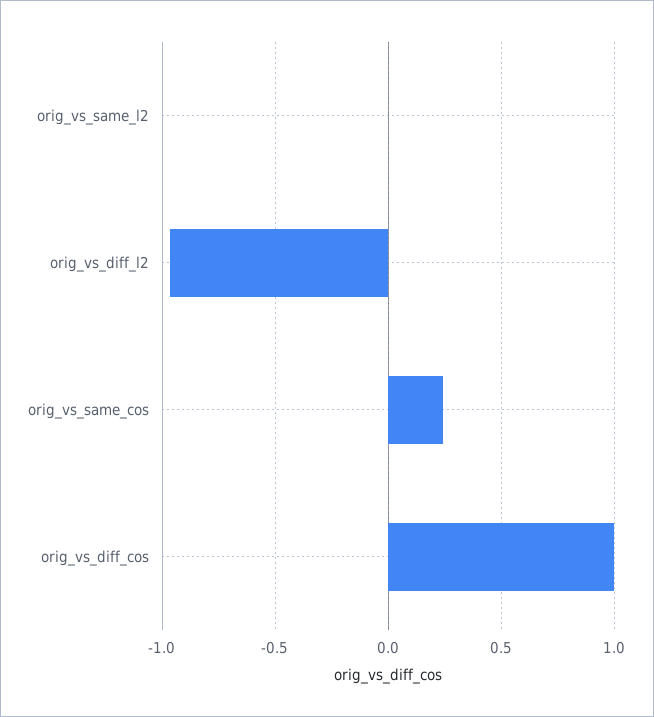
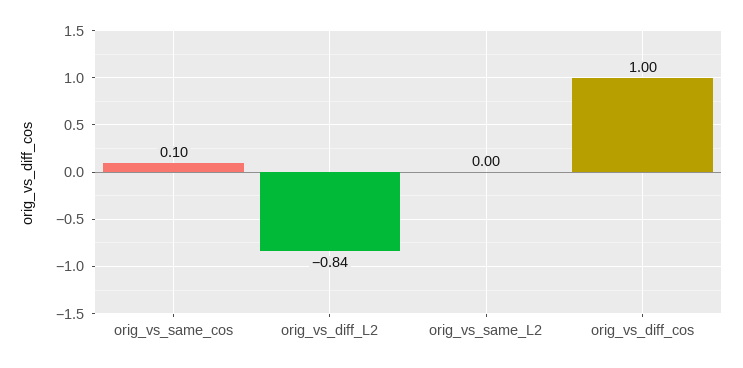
  {
    "orig_vs_same_l2": 0,
-   "orig_vs_diff_l2": -0.95,
+   "orig_vs_diff_l2": -0.84,
-   "orig_vs_same_cos": 0.25,
+   "orig_vs_same_cos": 0.1,
    "orig_vs_diff_cos": 1
  }

